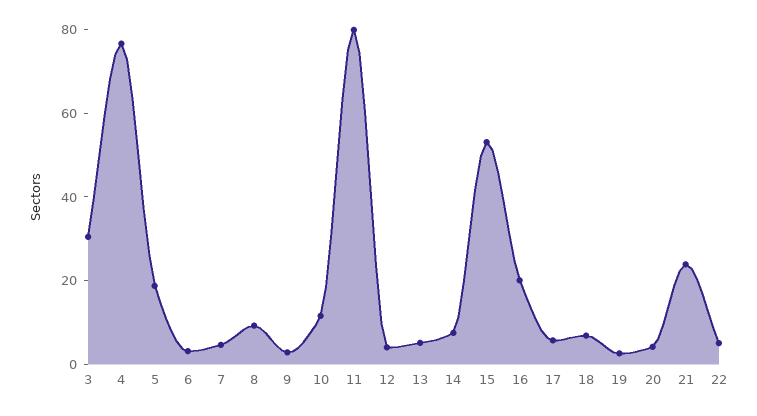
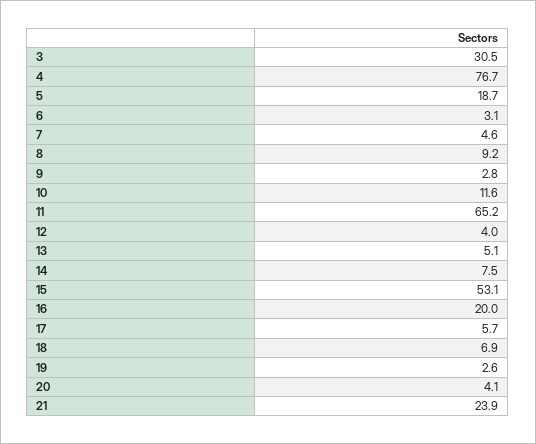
  {
    "3": 30.5,
    "4": 76.7,
    "5": 18.7,
    "6": 3.1,
    "7": 4.6,
    "8": 9.2,
    "9": 2.8,
    "10": 11.6,
-   "11": 80,
+   "11": 65.2,
    "12": 4,
    "13": 5.1,
    "14": 7.5,
    "15": 53.1,
    "16": 20,
    "17": 5.7,
    "18": 6.9,
    "19": 2.6,
    "20": 4.1,
-   "21": 23.9,
+   "21": 23.9
-   "22": 5
  }

